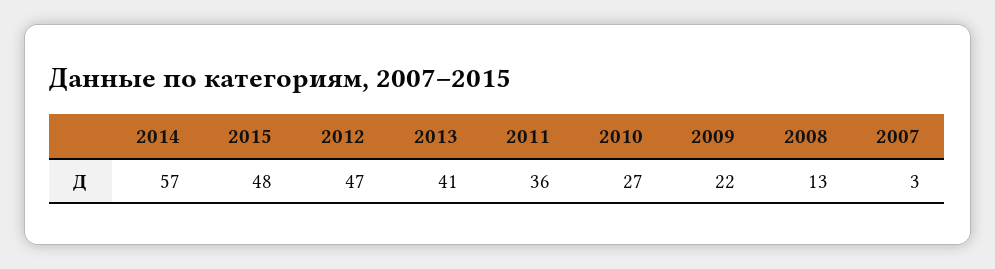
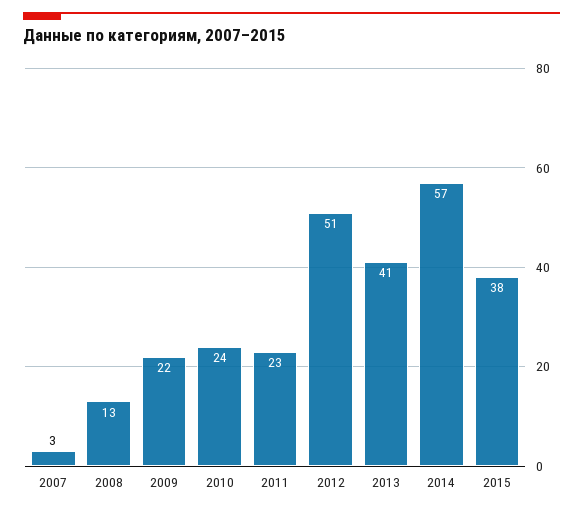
  {
    "2014": 57,
-   "2015": 48,
+   "2015": 38,
-   "2012": 47,
+   "2012": 51,
    "2013": 41,
-   "2011": 36,
+   "2011": 23,
-   "2010": 27,
+   "2010": 24,
    "2009": 22,
    "2008": 13,
    "2007": 3
  }

